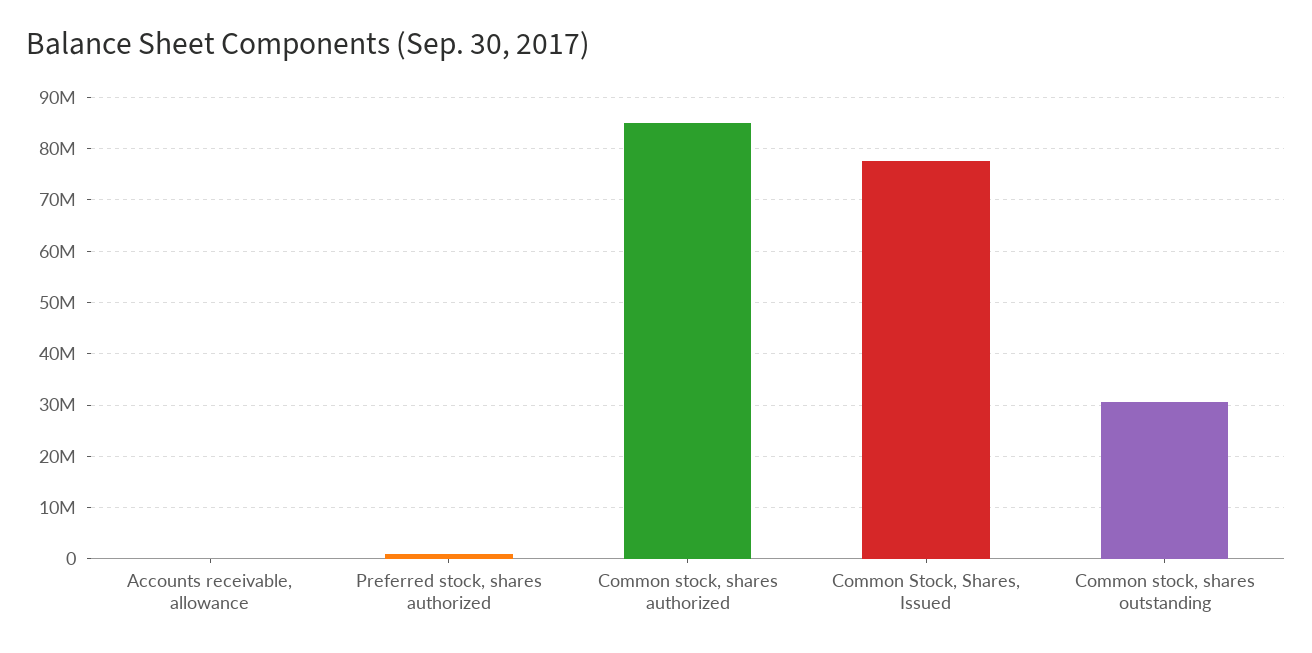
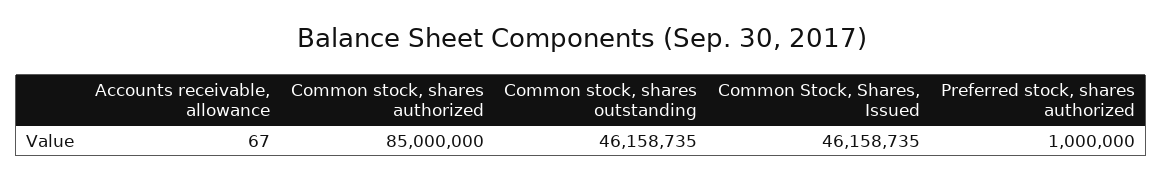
  {
    "Accounts receivable, allowance": 67,
    "Preferred stock, shares authorized": 1000000,
    "Common stock, shares authorized": 85000000,
-   "Common Stock, Shares, Issued": 78000000,
+   "Common Stock, Shares, Issued": 46158735,
-   "Common stock, shares outstanding": 30000000
+   "Common stock, shares outstanding": 46158735
  }

